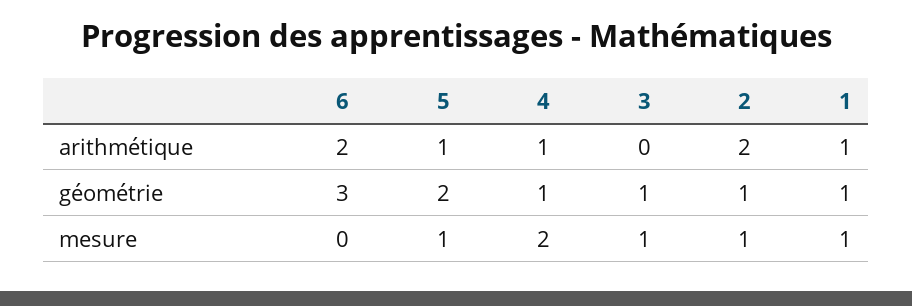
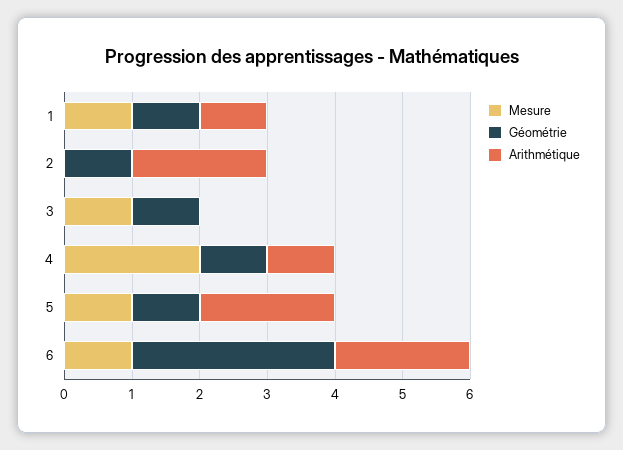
  {
    "arithmétique": {
      "6": 2,
-     "5": 1,
+     "5": 2,
      "4": 1,
      "3": 0,
      "2": 2,
      "1": 1
    },
    "géométrie": {
      "6": 3,
-     "5": 2,
+     "5": 1,
      "4": 1,
      "3": 1,
      "2": 1,
      "1": 1
    },
    "mesure": {
-     "6": 0,
+     "6": 1,
      "5": 1,
      "4": 2,
      "3": 1,
-     "2": 1,
+     "2": 0,
      "1": 1
    }
  }

